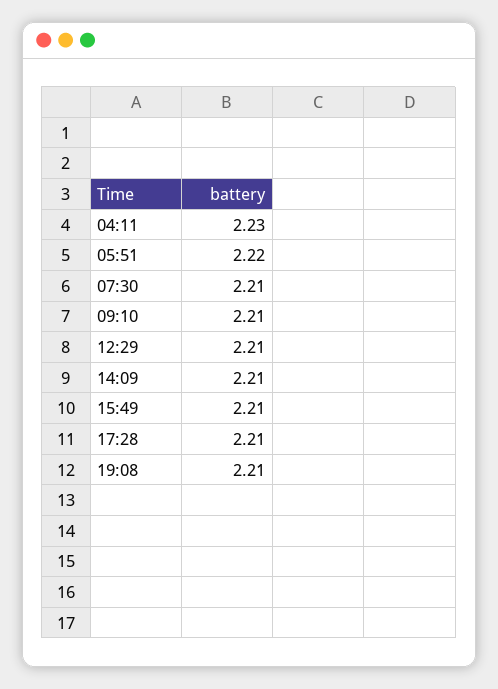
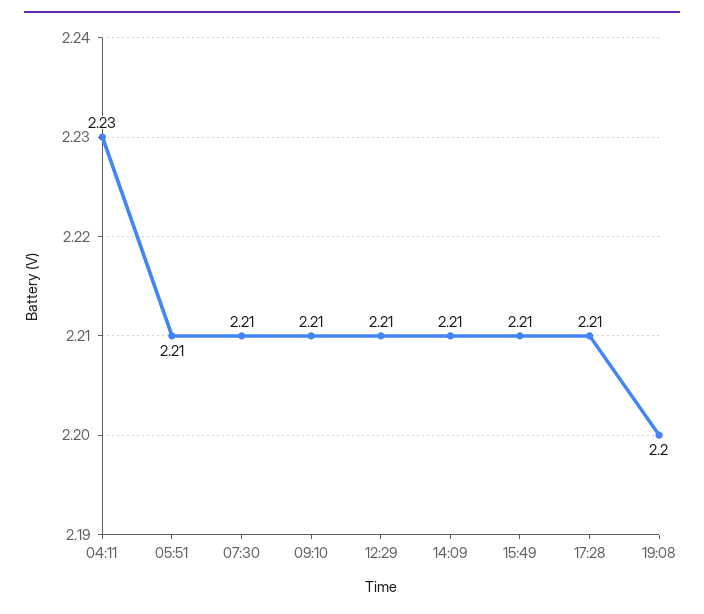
  {
    "04:11": 2.23,
-   "05:51": 2.22,
+   "05:51": 2.21,
    "07:30": 2.21,
    "09:10": 2.21,
    "12:29": 2.21,
    "14:09": 2.21,
    "15:49": 2.21,
    "17:28": 2.21,
-   "19:08": 2.21
+   "19:08": 2.2
  }

